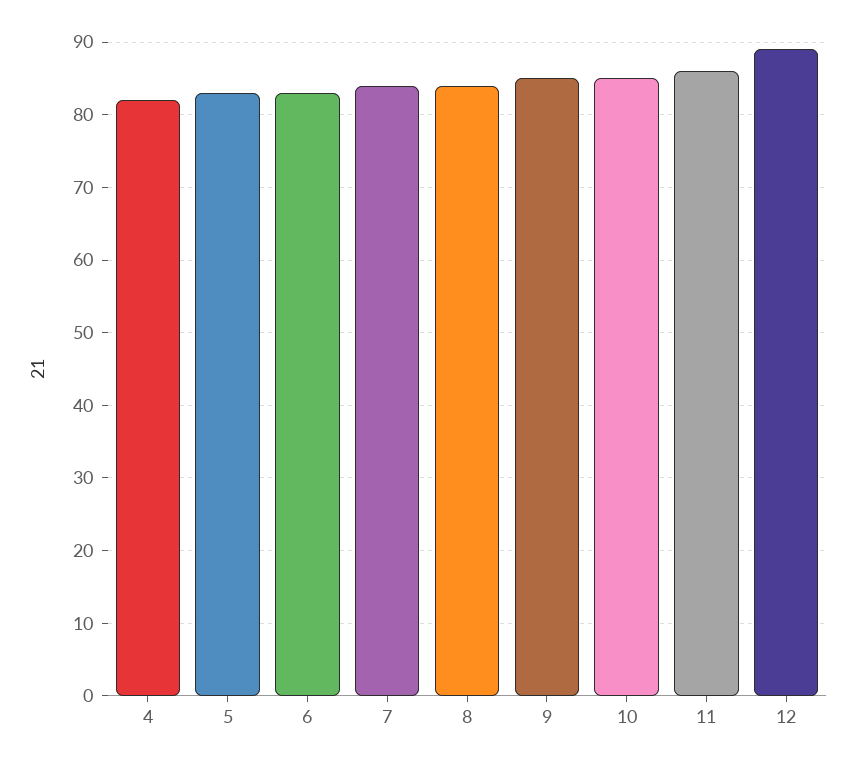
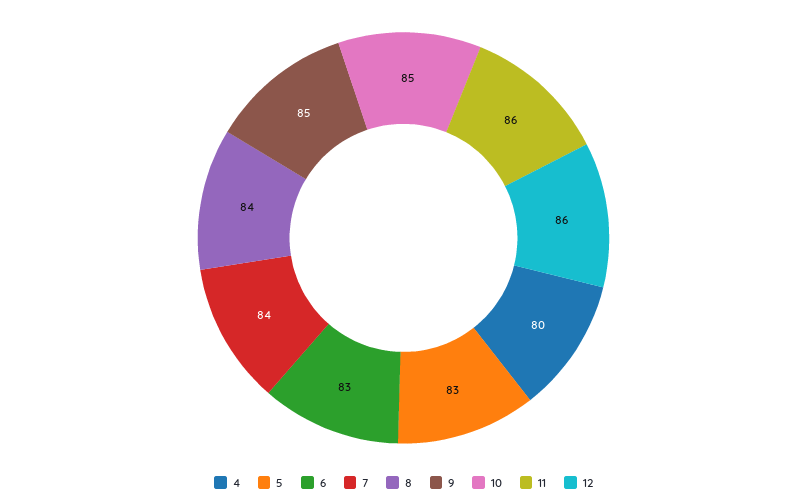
  {
-   "4": 82,
+   "4": 80,
    "5": 83,
    "6": 83,
    "7": 84,
    "8": 84,
    "9": 85,
    "10": 85,
    "11": 86,
-   "12": 89
+   "12": 86
  }

